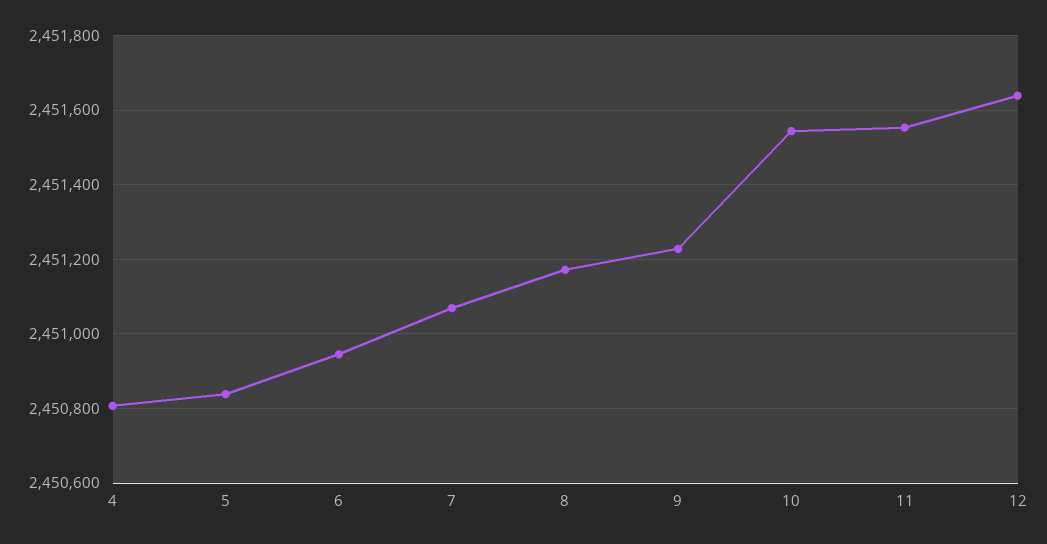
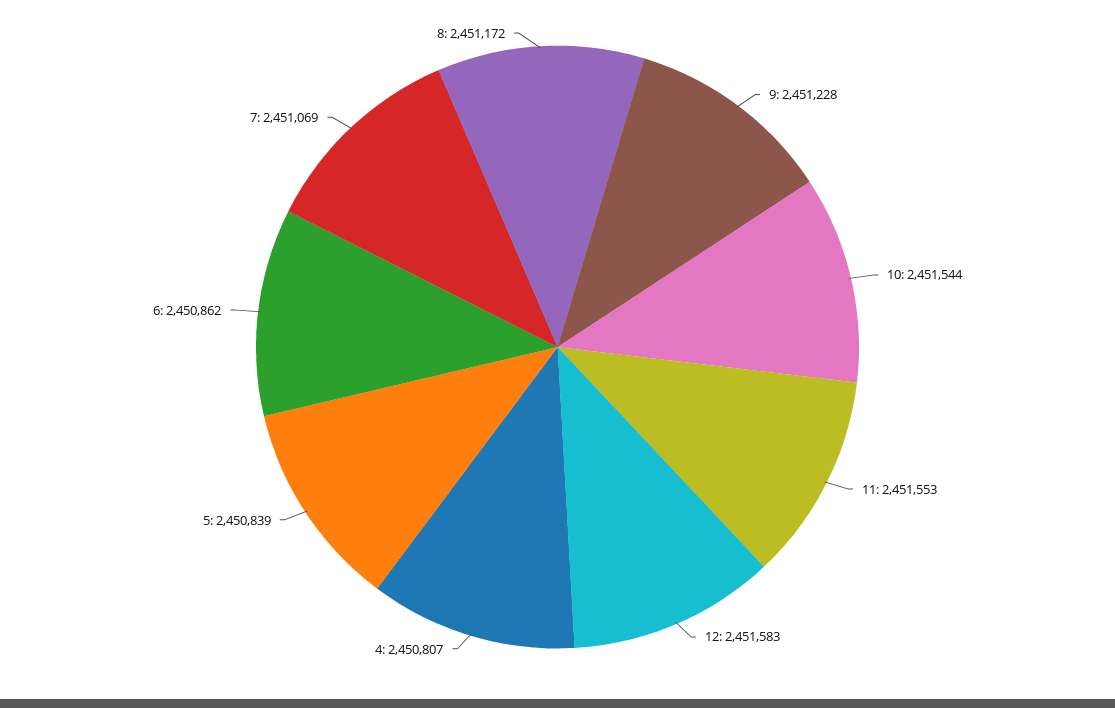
  {
    "4": 2450807,
    "5": 2450839,
-   "6": 2450940,
+   "6": 2450862,
    "7": 2451069,
    "8": 2451172,
    "9": 2451228,
    "10": 2451544,
    "11": 2451553,
-   "12": 2451640
+   "12": 2451583
  }

